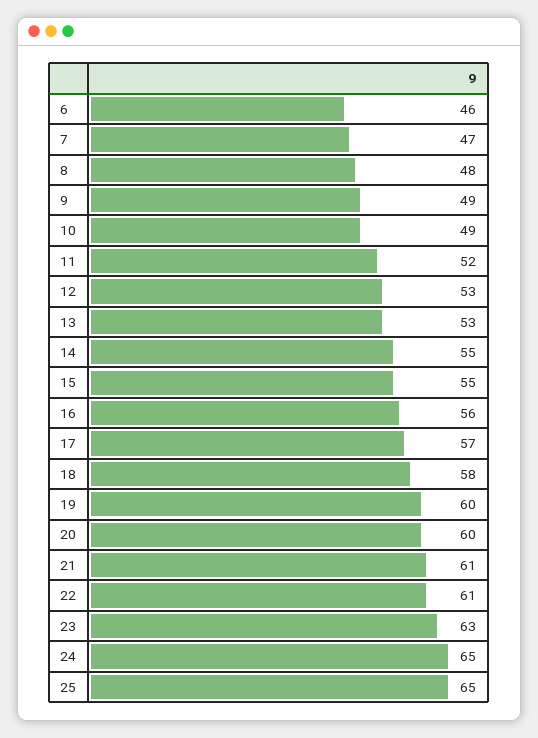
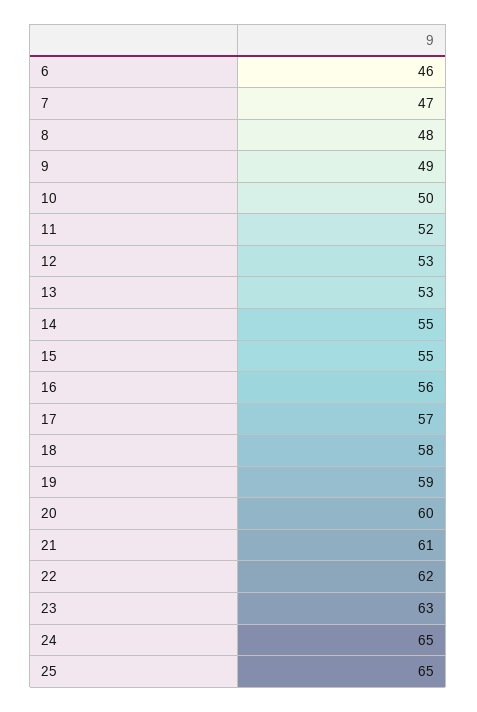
  {
    "6": 46,
    "7": 47,
    "8": 48,
    "9": 49,
-   "10": 49,
+   "10": 50,
    "11": 52,
    "12": 53,
    "13": 53,
    "14": 55,
    "15": 55,
    "16": 56,
    "17": 57,
    "18": 58,
-   "19": 60,
+   "19": 59,
    "20": 60,
    "21": 61,
-   "22": 61,
+   "22": 62,
    "23": 63,
    "24": 65,
    "25": 65
  }

